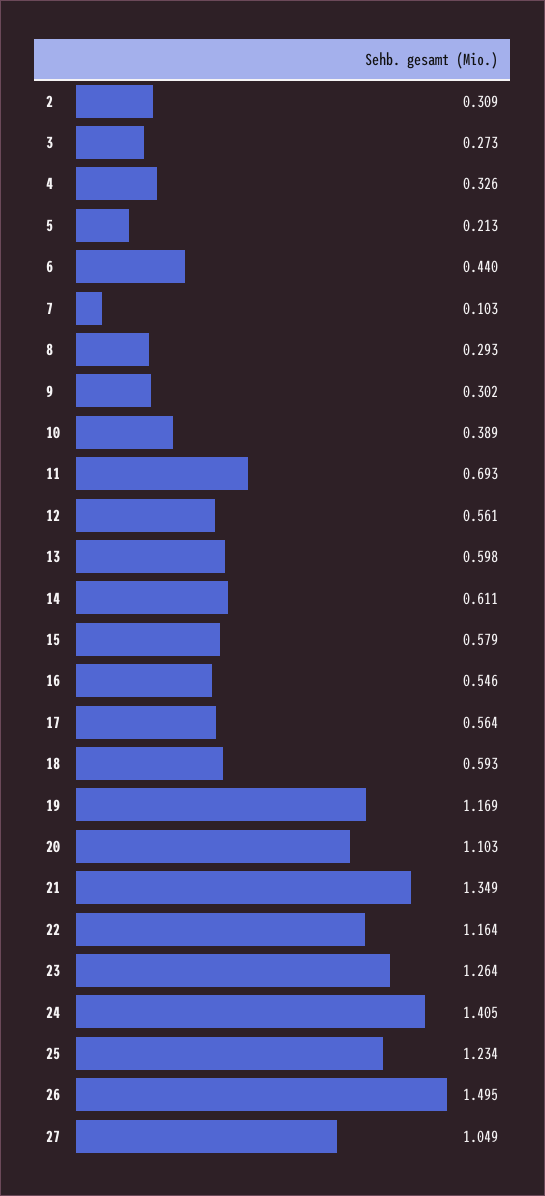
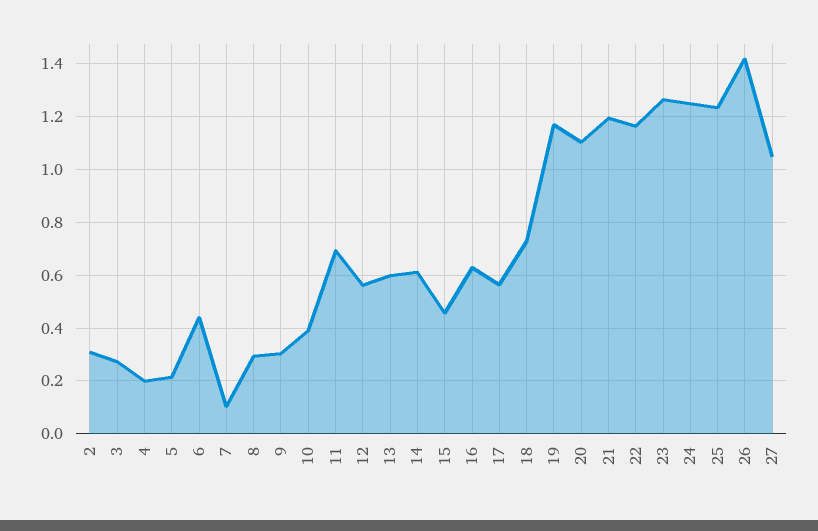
  {
    "2": 0.309,
    "3": 0.273,
-   "4": 0.326,
+   "4": 0.2,
    "5": 0.213,
    "6": 0.44,
    "7": 0.103,
    "8": 0.293,
    "9": 0.302,
    "10": 0.389,
    "11": 0.693,
    "12": 0.561,
    "13": 0.598,
    "14": 0.611,
-   "15": 0.579,
+   "15": 0.45,
-   "16": 0.546,
+   "16": 0.625,
    "17": 0.564,
-   "18": 0.593,
+   "18": 0.725,
    "19": 1.169,
    "20": 1.103,
-   "21": 1.349,
+   "21": 1.2,
    "22": 1.164,
    "23": 1.264,
-   "24": 1.405,
+   "24": 1.25,
    "25": 1.234,
-   "26": 1.495,
+   "26": 1.425,
    "27": 1.049
  }

